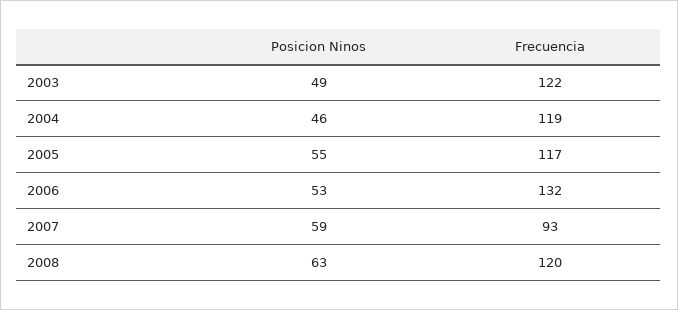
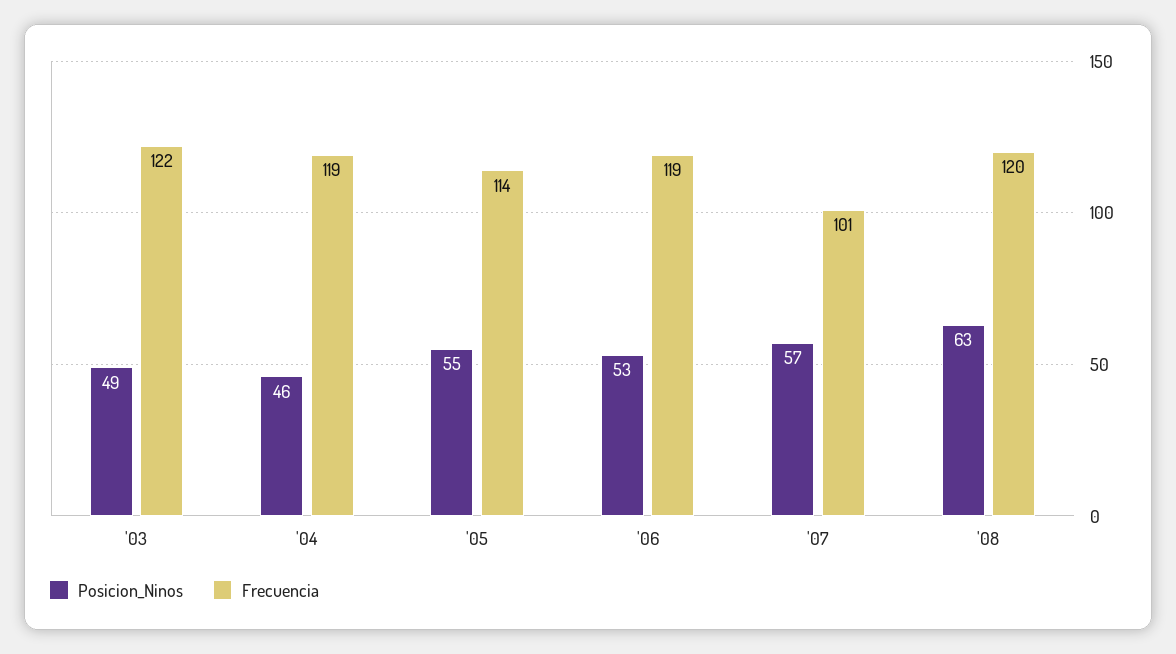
  {
    "Posicion Ninos": {
      "2003": 49,
      "2004": 46,
      "2005": 55,
      "2006": 53,
-     "2007": 59,
+     "2007": 57,
      "2008": 63
    },
    "Frecuencia": {
      "2003": 122,
      "2004": 119,
-     "2005": 117,
+     "2005": 114,
-     "2006": 132,
+     "2006": 119,
-     "2007": 93,
+     "2007": 101,
      "2008": 120
    }
  }

